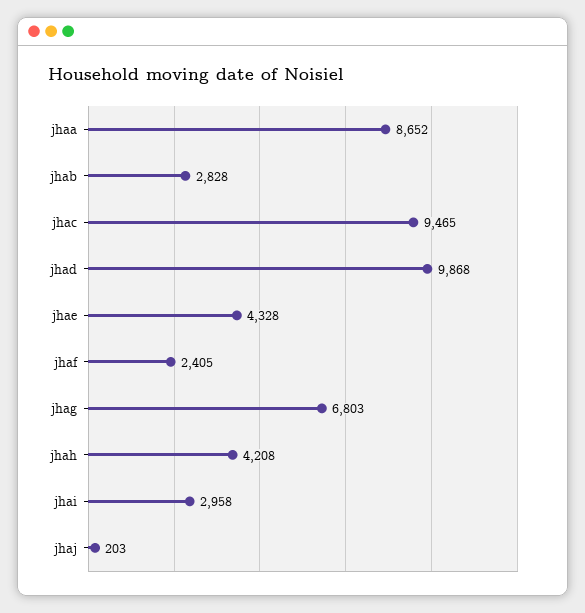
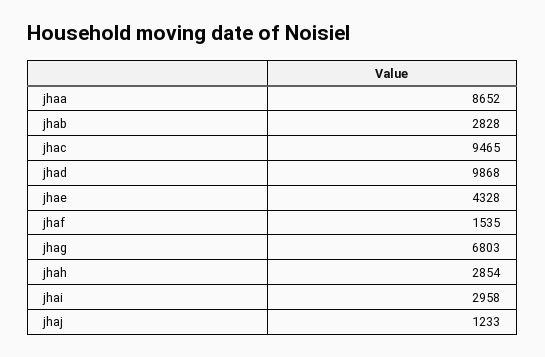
  {
    "jhaa": 8652,
    "jhab": 2828,
    "jhac": 9465,
    "jhad": 9868,
    "jhae": 4328,
-   "jhaf": 2405,
+   "jhaf": 1535,
    "jhag": 6803,
-   "jhah": 4208,
+   "jhah": 2854,
    "jhai": 2958,
-   "jhaj": 203
+   "jhaj": 1233
  }

